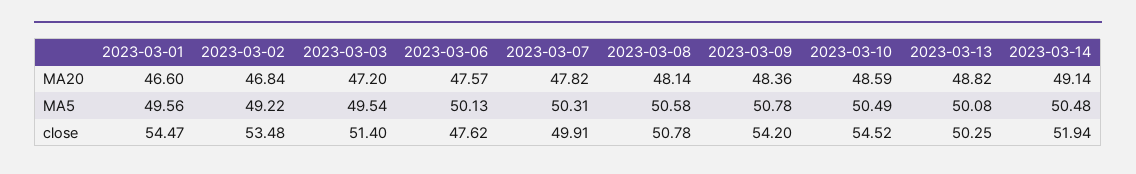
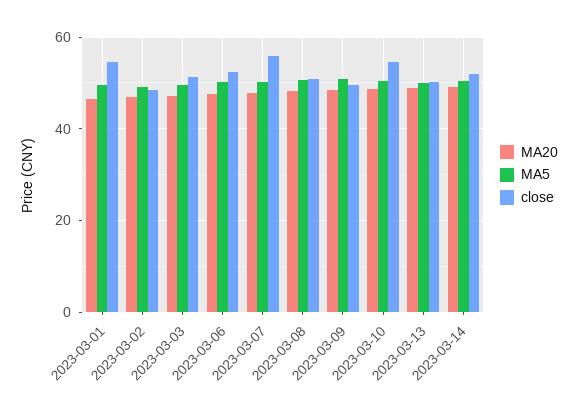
  {
    "MA20": {
      "2023-03-01": 46.6,
      "2023-03-02": 46.84,
      "2023-03-03": 47.2,
      "2023-03-06": 47.57,
      "2023-03-07": 47.82,
      "2023-03-08": 48.14,
      "2023-03-09": 48.36,
      "2023-03-10": 48.59,
      "2023-03-13": 48.82,
      "2023-03-14": 49.14
    },
    "MA5": {
      "2023-03-01": 49.56,
      "2023-03-02": 49.22,
      "2023-03-03": 49.54,
      "2023-03-06": 50.13,
      "2023-03-07": 50.31,
      "2023-03-08": 50.58,
      "2023-03-09": 50.78,
      "2023-03-10": 50.49,
      "2023-03-13": 50.08,
      "2023-03-14": 50.48
    },
    "close": {
      "2023-03-01": 54.47,
-     "2023-03-02": 53.48,
+     "2023-03-02": 48,
      "2023-03-03": 51.4,
-     "2023-03-06": 47.62,
+     "2023-03-06": 52,
-     "2023-03-07": 49.91,
+     "2023-03-07": 56,
      "2023-03-08": 50.78,
-     "2023-03-09": 54.2,
+     "2023-03-09": 50,
      "2023-03-10": 54.52,
      "2023-03-13": 50.25,
      "2023-03-14": 51.94
    }
  }

